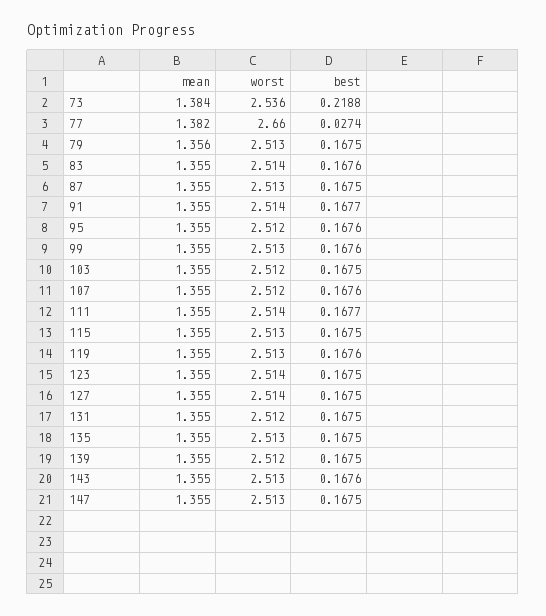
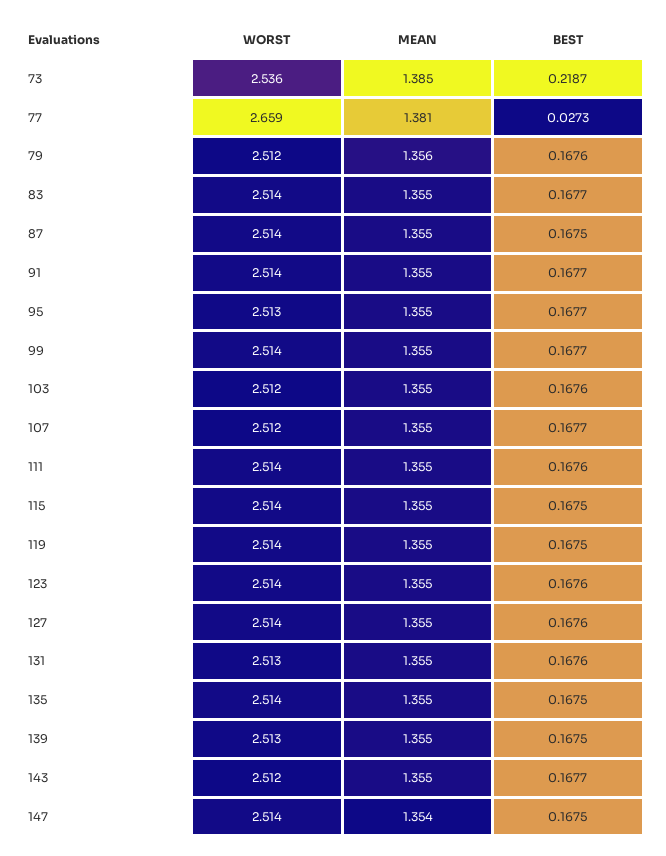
  {
    "mean": {
-     "73": 1.384,
+     "73": 1.385,
-     "77": 1.382,
+     "77": 1.381,
      "79": 1.356,
      "83": 1.355,
      "87": 1.355,
      "91": 1.355,
      "95": 1.355,
      "99": 1.355,
      "103": 1.355,
      "107": 1.355,
      "111": 1.355,
      "115": 1.355,
      "119": 1.355,
      "123": 1.355,
      "127": 1.355,
      "131": 1.355,
      "135": 1.355,
      "139": 1.355,
      "143": 1.355,
-     "147": 1.355
+     "147": 1.354
    },
    "worst": {
      "73": 2.536,
-     "77": 2.66,
+     "77": 2.659,
-     "79": 2.513,
+     "79": 2.512,
      "83": 2.514,
-     "87": 2.513,
+     "87": 2.514,
      "91": 2.514,
-     "95": 2.512,
+     "95": 2.513,
-     "99": 2.513,
+     "99": 2.514,
      "103": 2.512,
      "107": 2.512,
      "111": 2.514,
-     "115": 2.513,
+     "115": 2.514,
-     "119": 2.513,
+     "119": 2.514,
      "123": 2.514,
      "127": 2.514,
-     "131": 2.512,
+     "131": 2.513,
-     "135": 2.513,
+     "135": 2.514,
-     "139": 2.512,
+     "139": 2.513,
-     "143": 2.513,
+     "143": 2.512,
-     "147": 2.513
+     "147": 2.514
    },
    "best": {
-     "73": 0.2188,
+     "73": 0.2187,
-     "77": 0.0274,
+     "77": 0.0273,
-     "79": 0.1675,
+     "79": 0.1676,
-     "83": 0.1676,
+     "83": 0.1677,
      "87": 0.1675,
      "91": 0.1677,
-     "95": 0.1676,
+     "95": 0.1677,
-     "99": 0.1676,
+     "99": 0.1677,
-     "103": 0.1675,
+     "103": 0.1676,
-     "107": 0.1676,
+     "107": 0.1677,
-     "111": 0.1677,
+     "111": 0.1676,
      "115": 0.1675,
-     "119": 0.1676,
+     "119": 0.1675,
-     "123": 0.1675,
+     "123": 0.1676,
-     "127": 0.1675,
+     "127": 0.1676,
-     "131": 0.1675,
+     "131": 0.1676,
      "135": 0.1675,
      "139": 0.1675,
-     "143": 0.1676,
+     "143": 0.1677,
      "147": 0.1675
    }
  }

